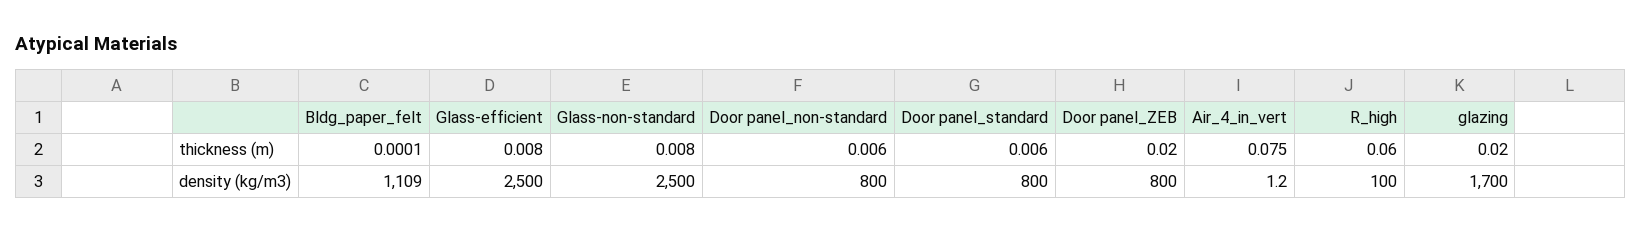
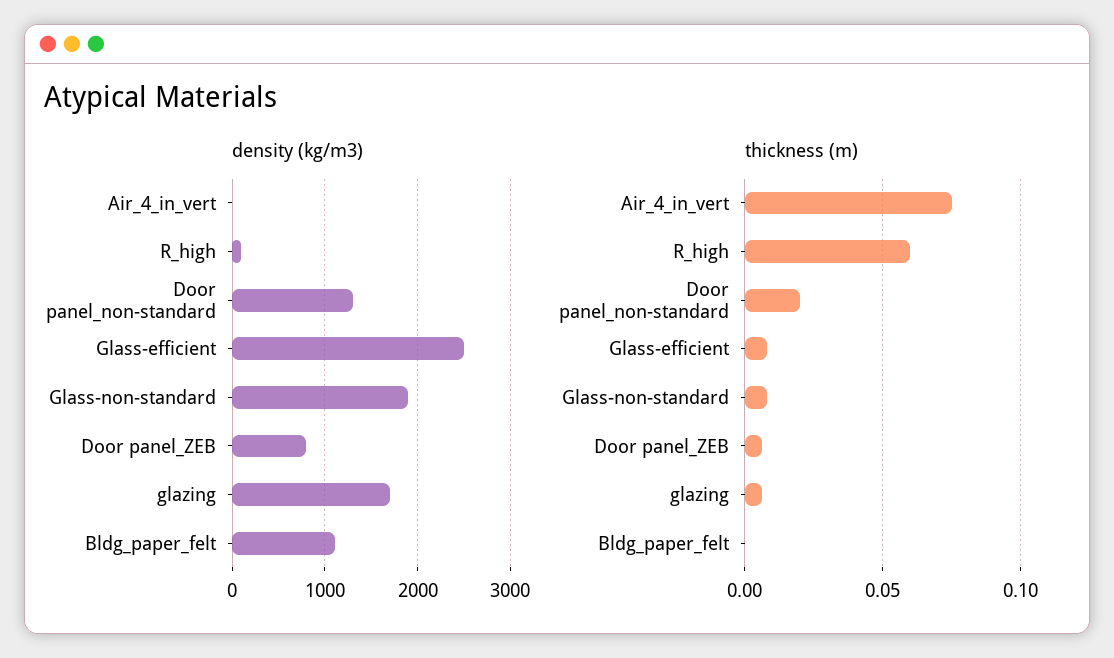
  {
    "thickness (m)": {
      "Bldg_paper_felt": 0.0001,
      "Glass-efficient": 0.008,
      "Glass-non-standard": 0.008,
-     "Door panel_non-standard": 0.006,
+     "Door panel_non-standard": 0.02,
-     "Door panel_standard": 0.006,
-     "Door panel_ZEB": 0.02,
+     "Door panel_ZEB": 0.005,
      "Air_4_in_vert": 0.075,
      "R_high": 0.06,
-     "glazing": 0.02
+     "glazing": 0.005
    },
    "density (kg/m3)": {
      "Bldg_paper_felt": 1109,
      "Glass-efficient": 2500,
-     "Glass-non-standard": 2500,
+     "Glass-non-standard": 1900,
-     "Door panel_non-standard": 800,
+     "Door panel_non-standard": 1300,
-     "Door panel_standard": 800,
      "Door panel_ZEB": 800,
      "Air_4_in_vert": 1.2,
      "R_high": 100,
      "glazing": 1700
    }
  }

